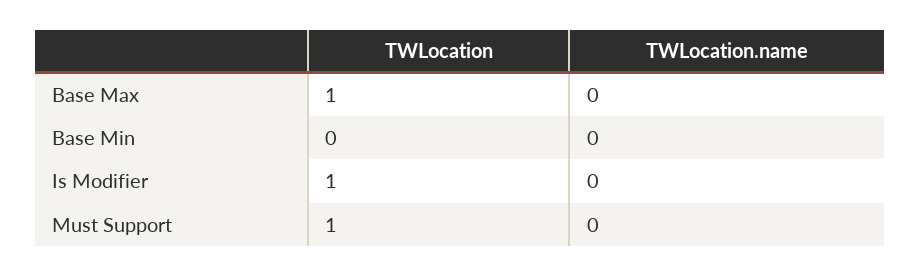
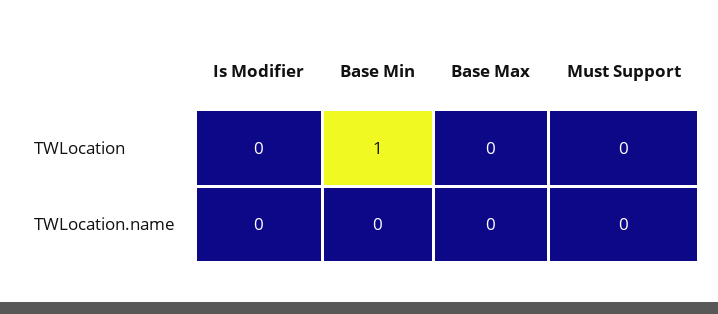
  {
    "TWLocation": {
-     "Base Max": 1,
+     "Base Max": 0,
-     "Base Min": 0,
+     "Base Min": 1,
-     "Is Modifier": 1,
+     "Is Modifier": 0,
-     "Must Support": 1
+     "Must Support": 0
    },
    "TWLocation.name": {
      "Base Max": 0,
      "Base Min": 0,
      "Is Modifier": 0,
      "Must Support": 0
    }
  }

